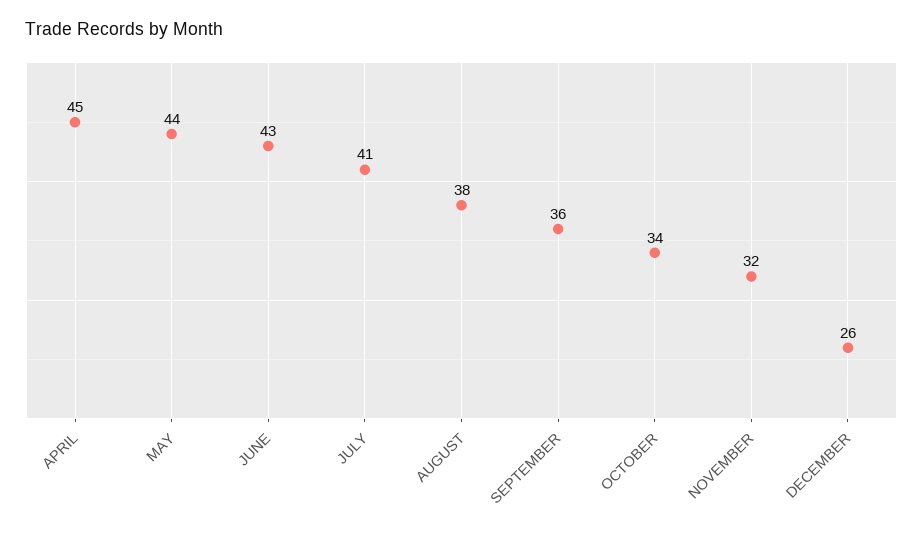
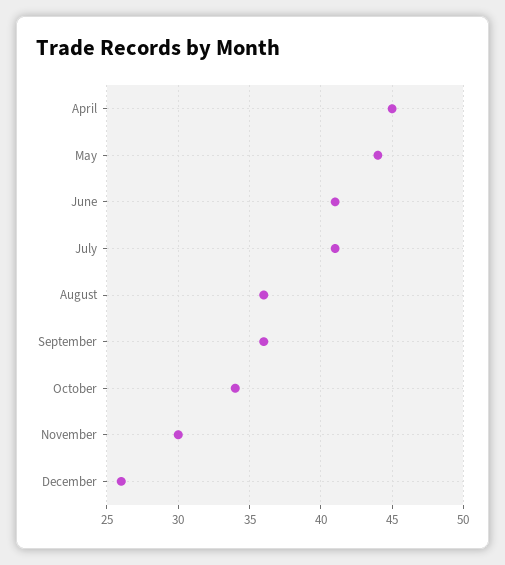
  {
    "APRIL": 45,
    "MAY": 44,
-   "JUNE": 43,
+   "JUNE": 41,
    "JULY": 41,
-   "AUGUST": 38,
+   "AUGUST": 36,
    "SEPTEMBER": 36,
    "OCTOBER": 34,
-   "NOVEMBER": 32,
+   "NOVEMBER": 30,
    "DECEMBER": 26
  }

